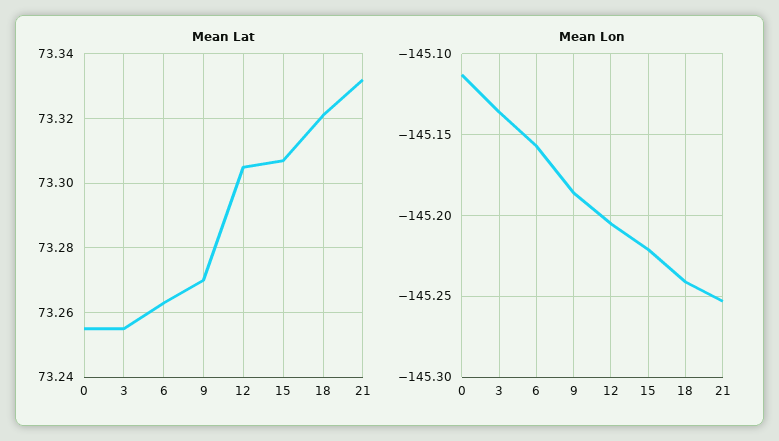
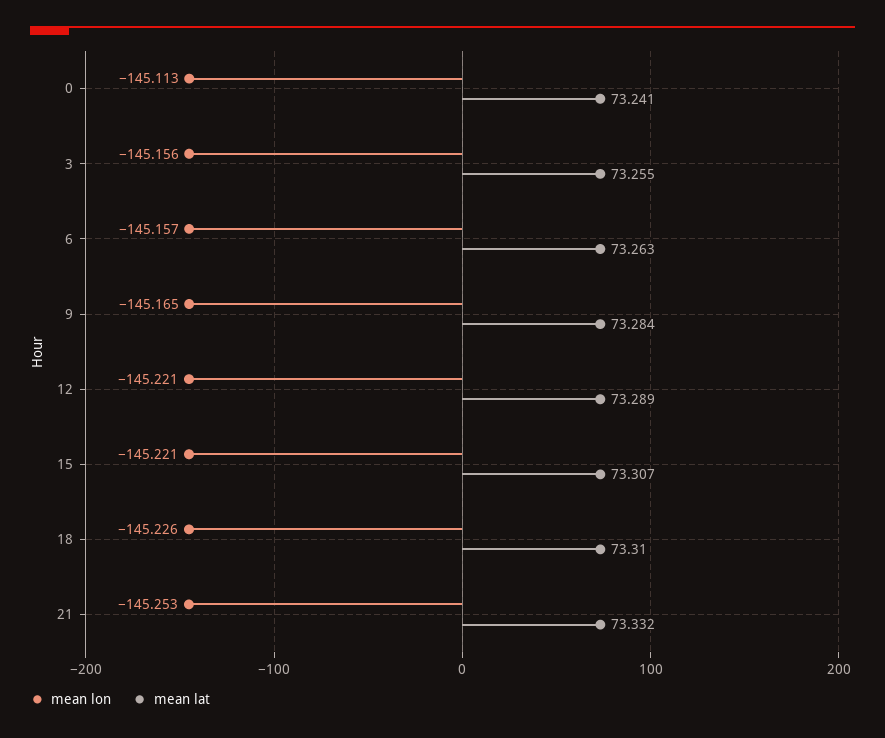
  {
    "Mean Lat": {
-     "0": 73.255,
+     "0": 73.241,
      "3": 73.255,
      "6": 73.263,
-     "9": 73.27,
+     "9": 73.284,
-     "12": 73.305,
+     "12": 73.289,
      "15": 73.307,
-     "18": 73.32,
+     "18": 73.31,
      "21": 73.332
    },
    "Mean Lon": {
      "0": -145.113,
-     "3": -145.135,
+     "3": -145.156,
      "6": -145.157,
-     "9": -145.185,
+     "9": -145.165,
-     "12": -145.205,
+     "12": -145.221,
      "15": -145.221,
-     "18": -145.24,
+     "18": -145.226,
      "21": -145.253
    }
  }

